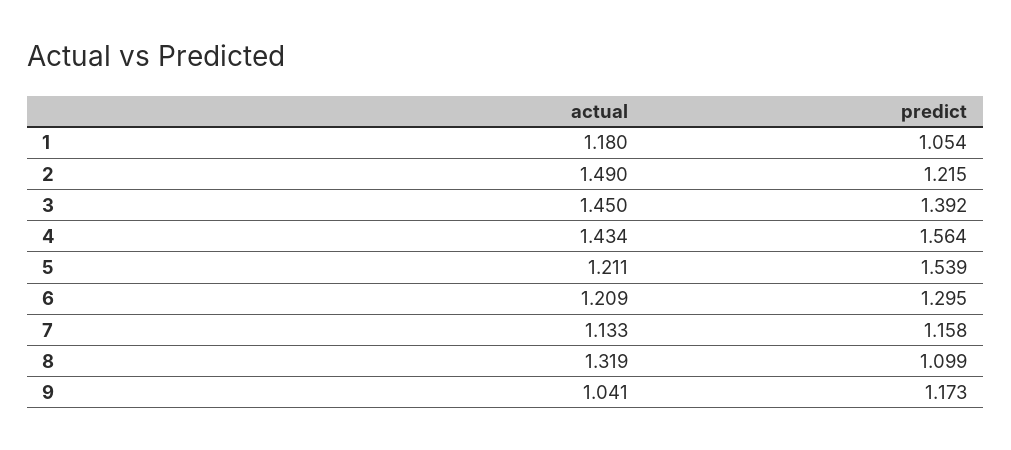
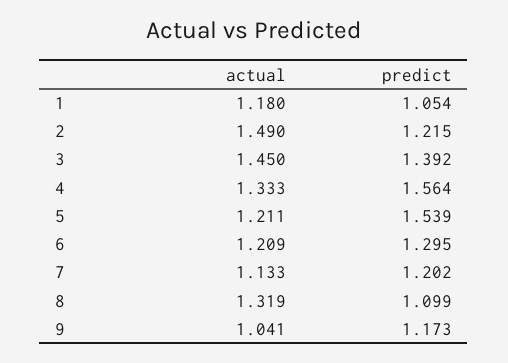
  {
    "actual": {
      "1": 1.18,
      "2": 1.49,
      "3": 1.45,
-     "4": 1.434,
+     "4": 1.333,
      "5": 1.211,
      "6": 1.209,
      "7": 1.133,
      "8": 1.319,
      "9": 1.041
    },
    "predict": {
      "1": 1.054,
      "2": 1.215,
      "3": 1.392,
      "4": 1.564,
      "5": 1.539,
      "6": 1.295,
-     "7": 1.158,
+     "7": 1.202,
      "8": 1.099,
      "9": 1.173
    }
  }

